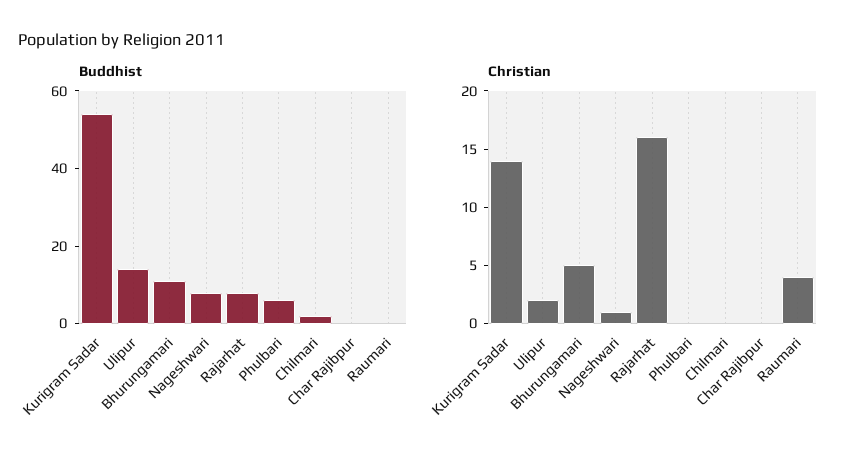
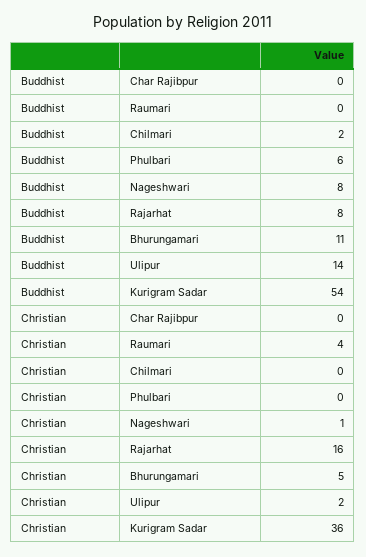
  {
    "Buddhist": {
      "Kurigram Sadar": 54,
      "Ulipur": 14,
      "Bhurungamari": 11,
      "Nageshwari": 8,
      "Rajarhat": 8,
      "Phulbari": 6,
      "Chilmari": 2,
      "Char Rajibpur": 0,
      "Raumari": 0
    },
    "Christian": {
-     "Kurigram Sadar": 14,
+     "Kurigram Sadar": 36,
      "Ulipur": 2,
      "Bhurungamari": 5,
      "Nageshwari": 1,
      "Rajarhat": 16,
      "Phulbari": 0,
      "Chilmari": 0,
      "Char Rajibpur": 0,
      "Raumari": 4
    }
  }

